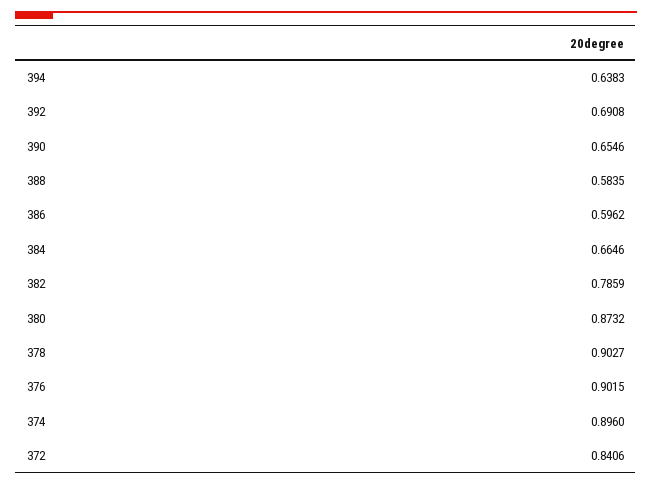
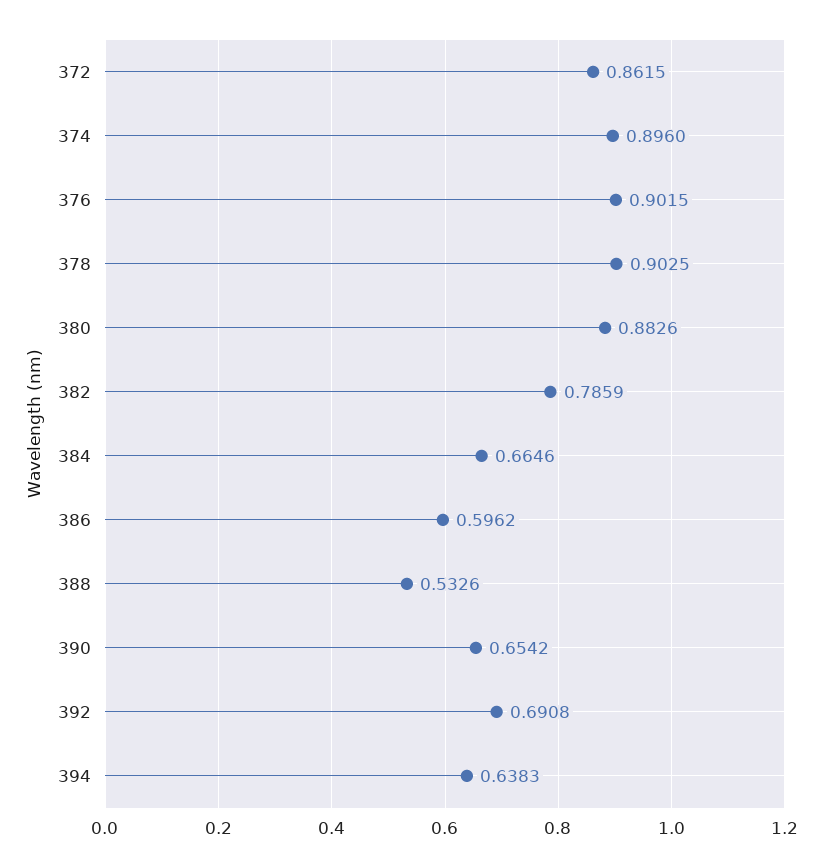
  {
    "394": 0.6383,
    "392": 0.6908,
-   "390": 0.6546,
+   "390": 0.6542,
-   "388": 0.5835,
+   "388": 0.5326,
    "386": 0.5962,
    "384": 0.6646,
    "382": 0.7859,
-   "380": 0.8732,
+   "380": 0.8826,
-   "378": 0.9027,
+   "378": 0.9025,
    "376": 0.9015,
    "374": 0.896,
-   "372": 0.8406
+   "372": 0.8615
  }

